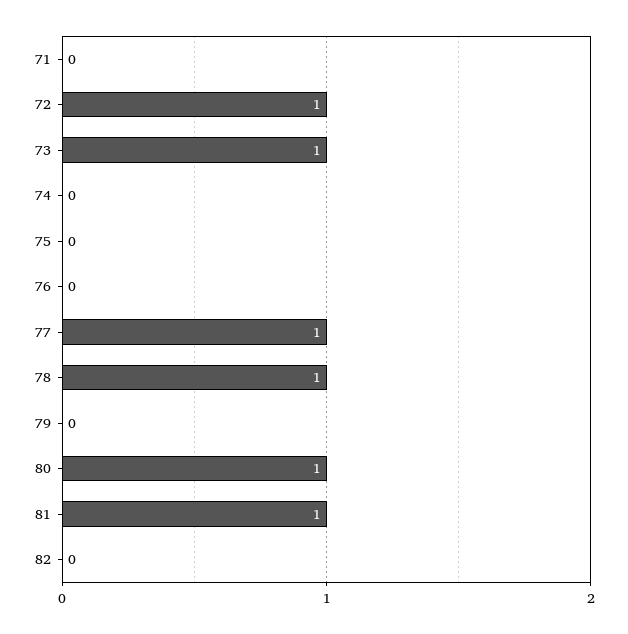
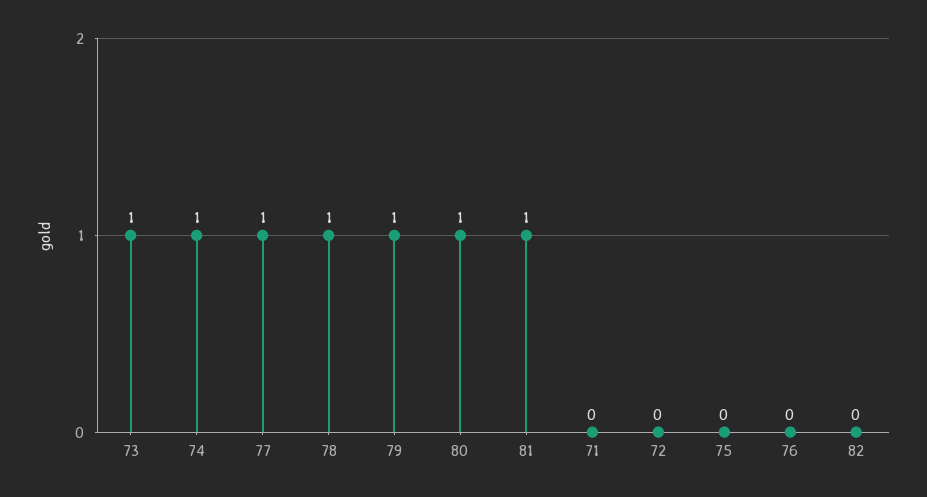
  {
    "71": 0,
-   "72": 1,
+   "72": 0,
    "73": 1,
-   "74": 0,
+   "74": 1,
    "75": 0,
    "76": 0,
    "77": 1,
    "78": 1,
-   "79": 0,
+   "79": 1,
    "80": 1,
    "81": 1,
    "82": 0
  }

